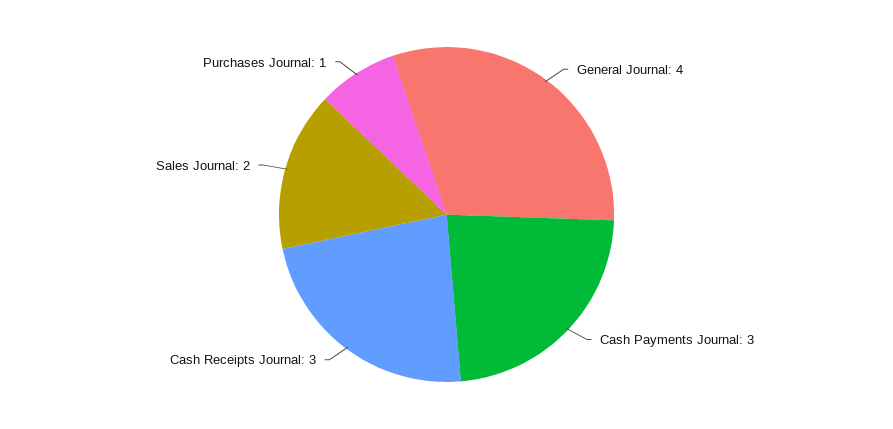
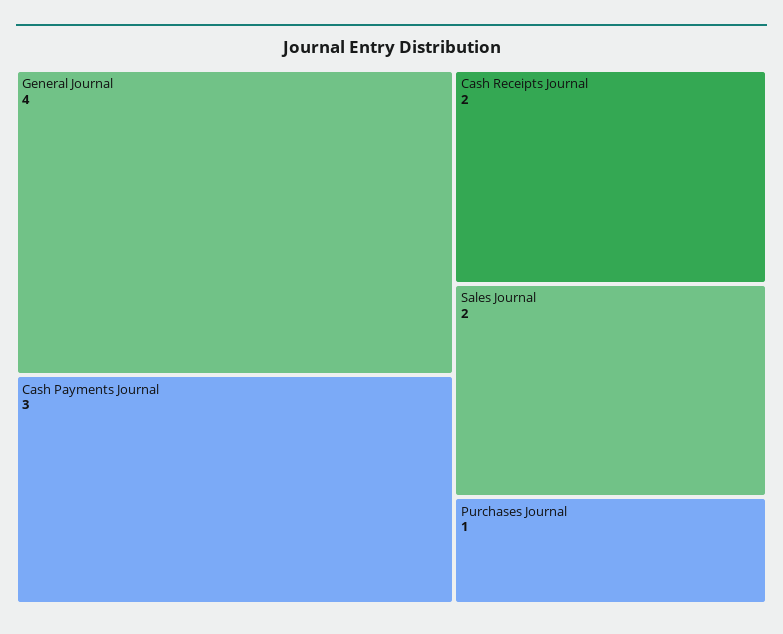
  {
    "General Journal": 4,
    "Cash Payments Journal": 3,
-   "Cash Receipts Journal": 3,
+   "Cash Receipts Journal": 2,
    "Sales Journal": 2,
    "Purchases Journal": 1
  }

